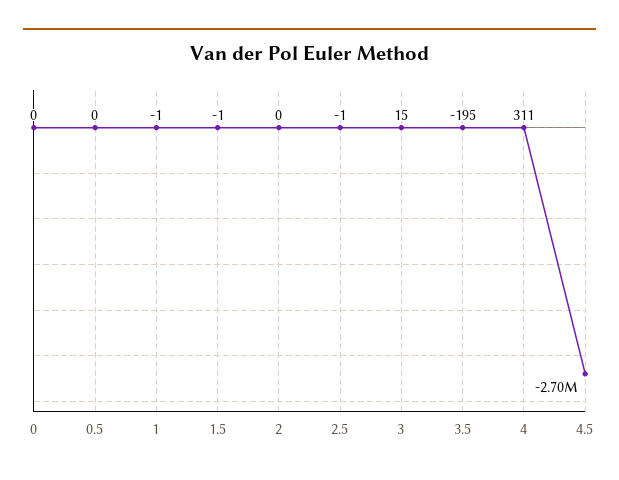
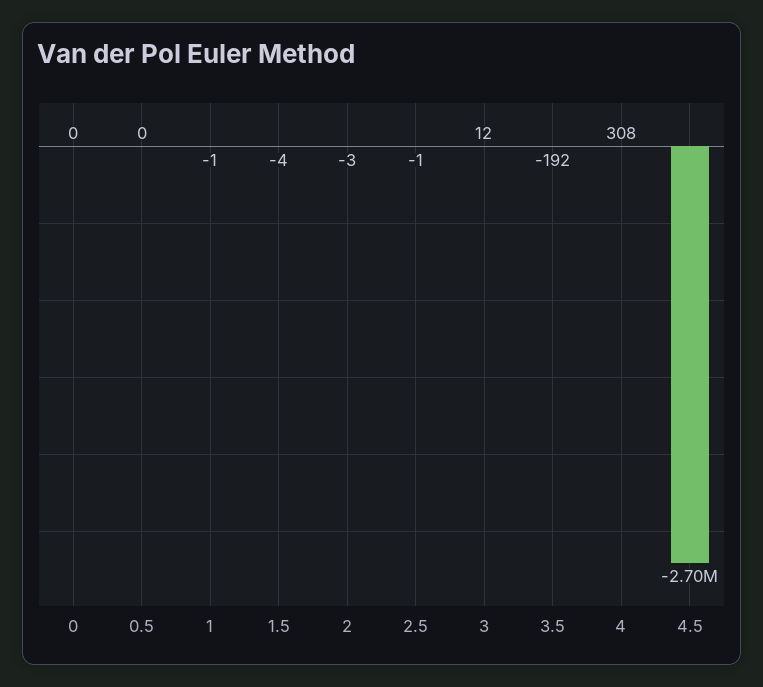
  {
    "0": 0,
    "0.5": 0,
    "1": -1,
-   "1.5": -1,
+   "1.5": -4,
-   "2": 0,
+   "2": -3,
    "2.5": -1,
-   "3": 15,
+   "3": 12,
-   "3.5": -195,
+   "3.5": -192,
-   "4": 311,
+   "4": 308,
    "4.5": -2700000
  }

